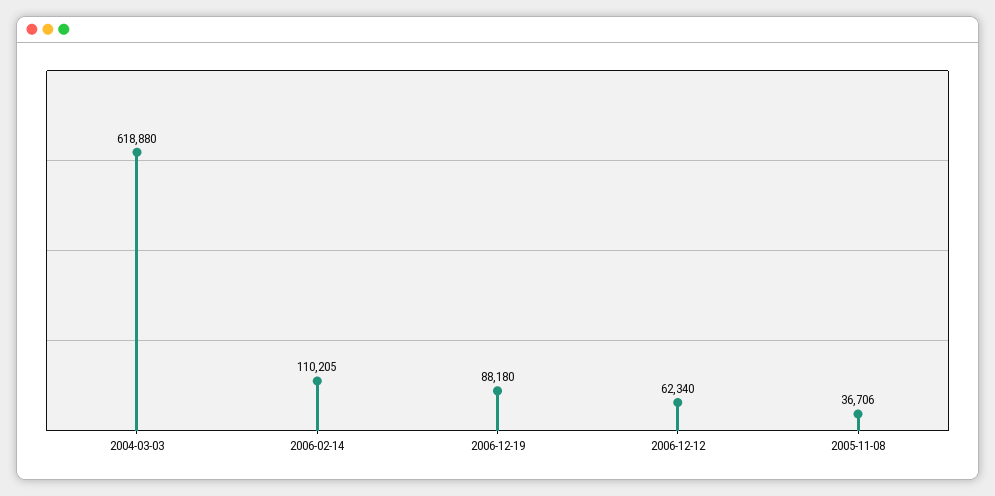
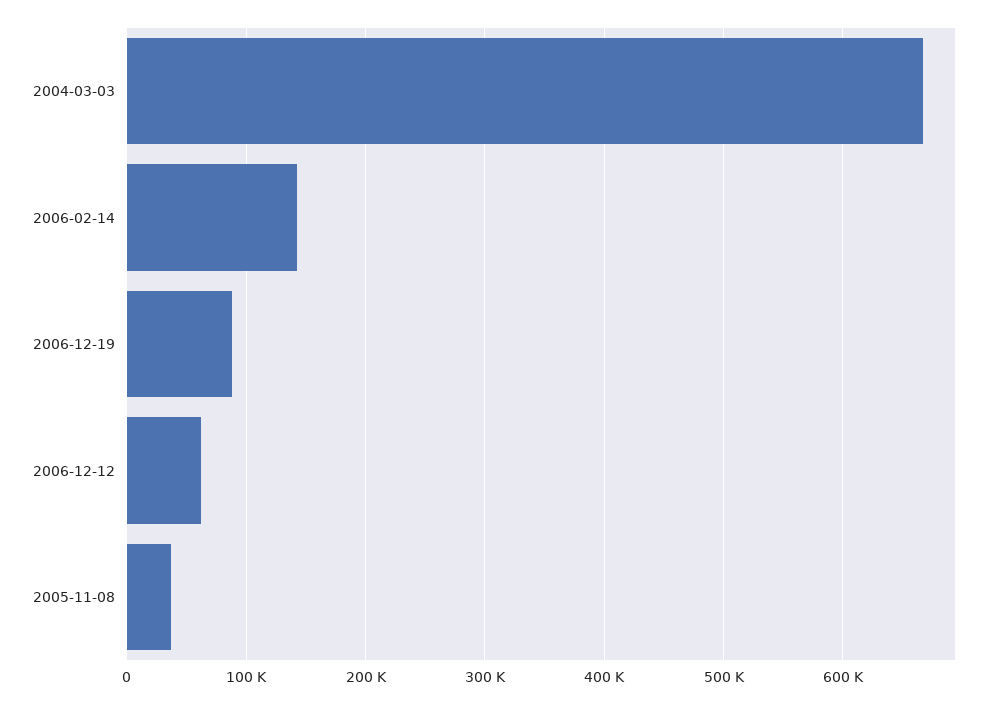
  {
-   "2004-03-03": 618880,
+   "2004-03-03": 670000,
-   "2006-02-14": 110205,
+   "2006-02-14": 140000,
    "2006-12-19": 88180,
    "2006-12-12": 62340,
    "2005-11-08": 36706
  }

